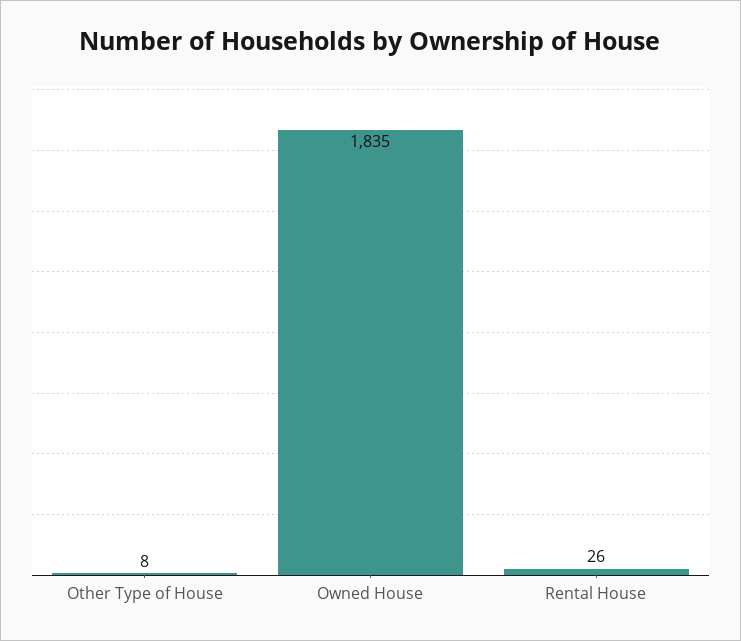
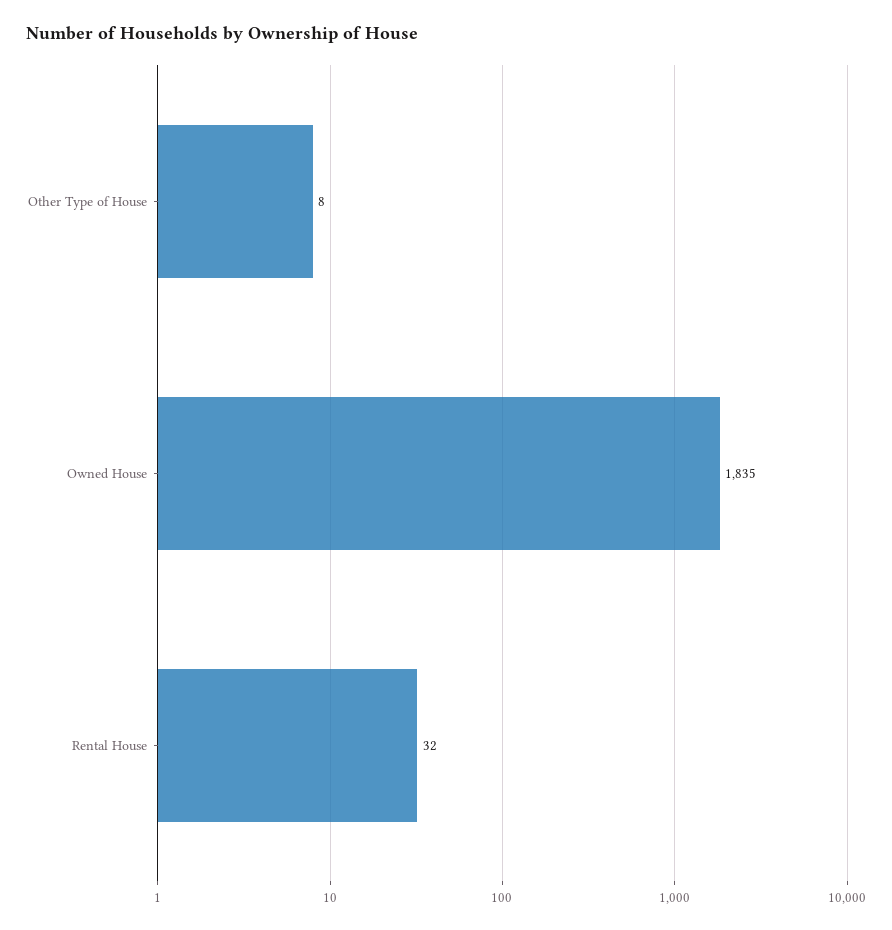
  {
    "Other Type of House": 8,
    "Owned House": 1835,
-   "Rental House": 26
+   "Rental House": 32
  }

